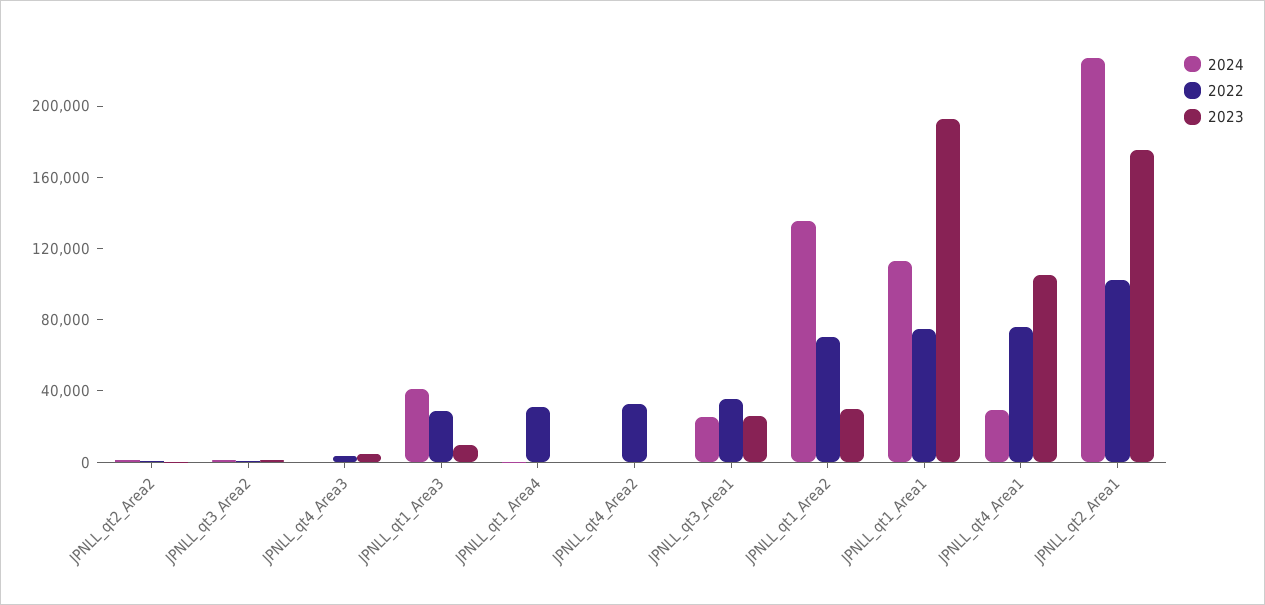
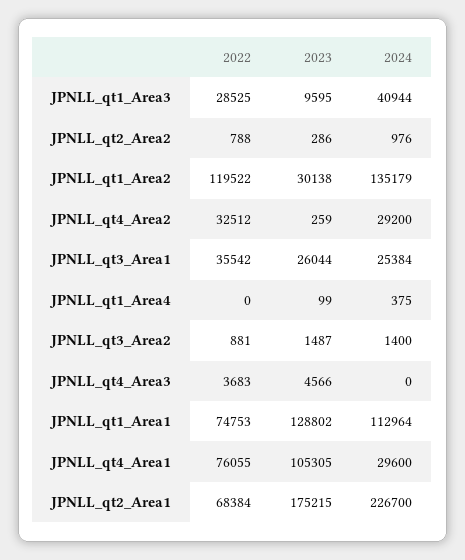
  {
    "2024": {
      "JPNLL_qt2_Area2": 976,
      "JPNLL_qt3_Area2": 1400,
      "JPNLL_qt4_Area3": 0,
      "JPNLL_qt1_Area3": 40944,
      "JPNLL_qt1_Area4": 375,
-     "JPNLL_qt4_Area2": 0,
+     "JPNLL_qt4_Area2": 29200,
      "JPNLL_qt3_Area1": 25384,
      "JPNLL_qt1_Area2": 135179,
      "JPNLL_qt1_Area1": 112964,
      "JPNLL_qt4_Area1": 29600,
      "JPNLL_qt2_Area1": 226700
    },
    "2022": {
      "JPNLL_qt2_Area2": 788,
      "JPNLL_qt3_Area2": 881,
      "JPNLL_qt4_Area3": 3683,
      "JPNLL_qt1_Area3": 28525,
-     "JPNLL_qt1_Area4": 30000,
+     "JPNLL_qt1_Area4": 0,
      "JPNLL_qt4_Area2": 32512,
      "JPNLL_qt3_Area1": 35542,
-     "JPNLL_qt1_Area2": 70000,
+     "JPNLL_qt1_Area2": 119522,
      "JPNLL_qt1_Area1": 74753,
      "JPNLL_qt4_Area1": 76055,
-     "JPNLL_qt2_Area1": 100000
+     "JPNLL_qt2_Area1": 68384
    },
    "2023": {
      "JPNLL_qt2_Area2": 286,
      "JPNLL_qt3_Area2": 1487,
      "JPNLL_qt4_Area3": 4566,
      "JPNLL_qt1_Area3": 9595,
      "JPNLL_qt1_Area4": 99,
      "JPNLL_qt4_Area2": 259,
      "JPNLL_qt3_Area1": 26044,
      "JPNLL_qt1_Area2": 30138,
-     "JPNLL_qt1_Area1": 190000,
+     "JPNLL_qt1_Area1": 128802,
      "JPNLL_qt4_Area1": 105305,
      "JPNLL_qt2_Area1": 175215
    }
  }

